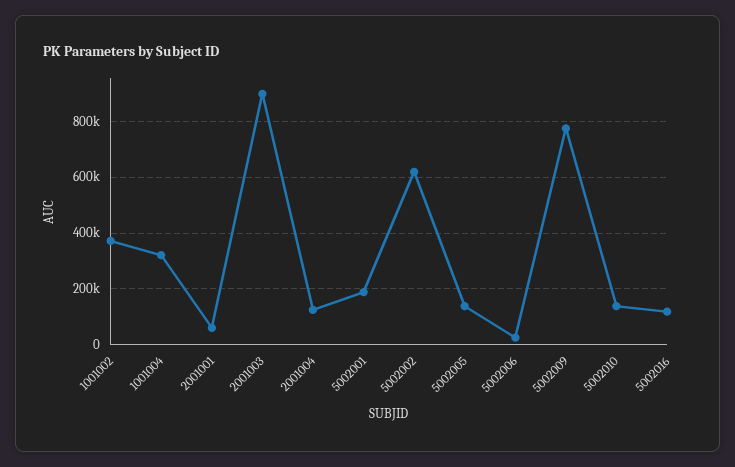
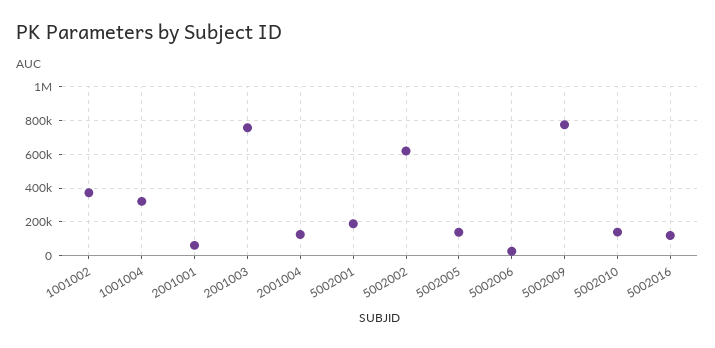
  {
    "1001002": 375000,
    "1001004": 325000,
    "2001001": 50000,
-   "2001003": 900000,
+   "2001003": 750000,
    "2001004": 125000,
    "5002001": 200000,
    "5002002": 625000,
    "5002005": 150000,
    "5002006": 25000,
    "5002009": 775000,
    "5002010": 150000,
    "5002016": 125000
  }

